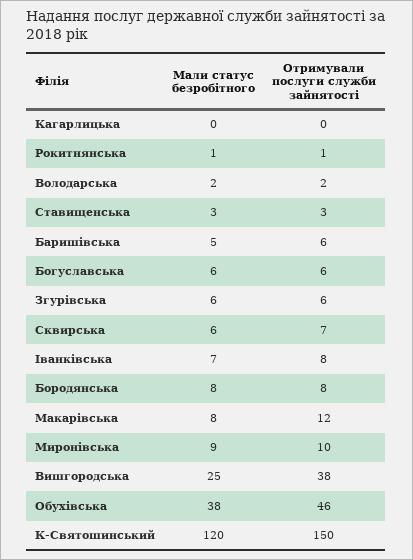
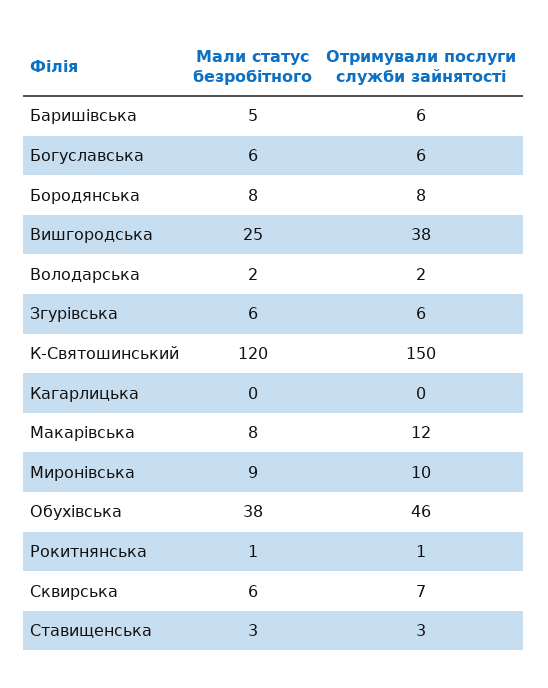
  {
    "Мали статус безробітного": {
      "Кагарлицька": 0,
      "Рокитнянська": 1,
      "Володарська": 2,
      "Ставищенська": 3,
      "Баришівська": 5,
      "Богуславська": 6,
      "Згурівська": 6,
      "Сквирська": 6,
-     "Іванківська": 7,
      "Бородянська": 8,
      "Макарівська": 8,
      "Миронівська": 9,
      "Вишгородська": 25,
      "Обухівська": 38,
      "К-Святошинський": 120
    },
    "Отримували послуги служби зайнятості": {
      "Кагарлицька": 0,
      "Рокитнянська": 1,
      "Володарська": 2,
      "Ставищенська": 3,
      "Баришівська": 6,
      "Богуславська": 6,
      "Згурівська": 6,
      "Сквирська": 7,
-     "Іванківська": 8,
      "Бородянська": 8,
      "Макарівська": 12,
      "Миронівська": 10,
      "Вишгородська": 38,
      "Обухівська": 46,
      "К-Святошинський": 150
    }
  }

